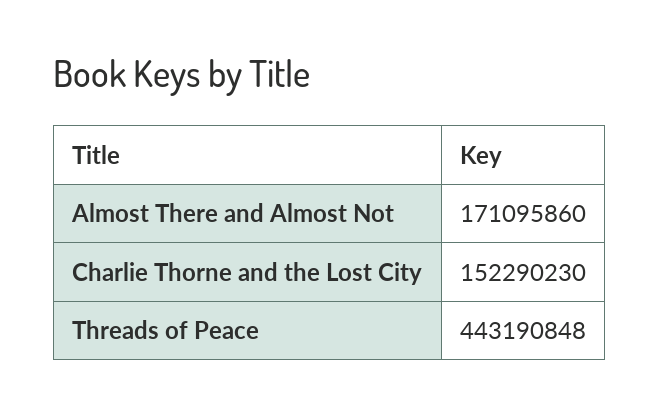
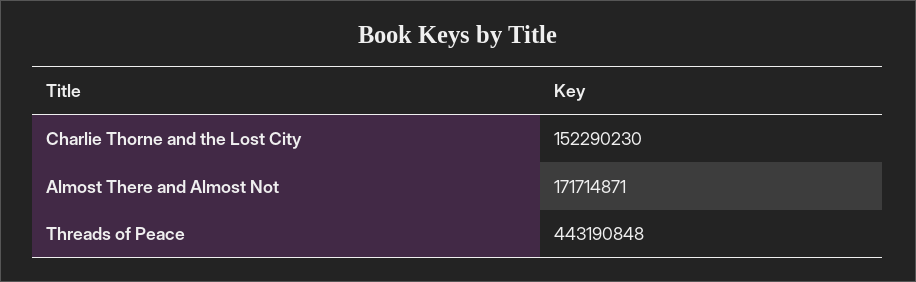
  {
-   "Almost There and Almost Not": 171095860,
+   "Almost There and Almost Not": 171714871,
    "Charlie Thorne and the Lost City": 152290230,
    "Threads of Peace": 443190848
  }

